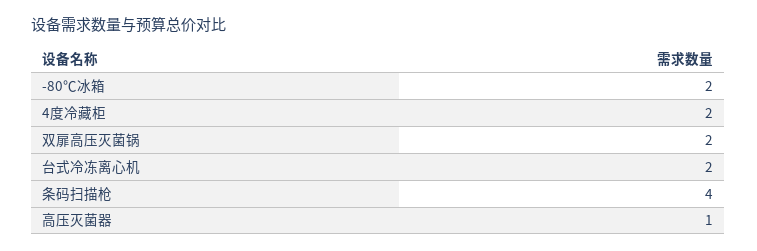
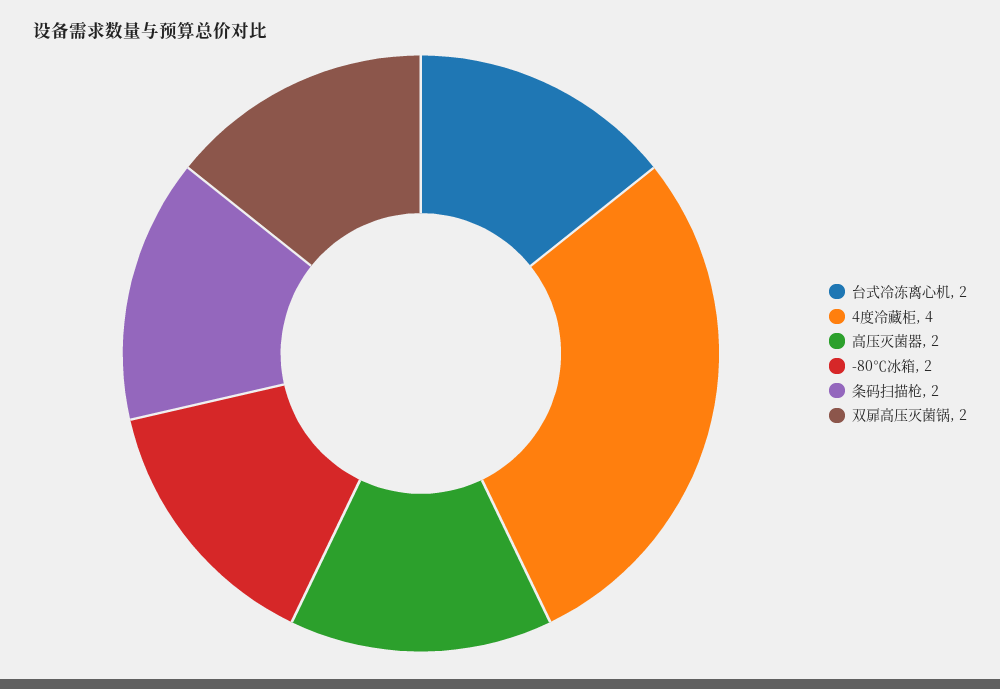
  {
    "-80℃冰箱": 2,
-   "4度冷藏柜": 2,
+   "4度冷藏柜": 4,
    "双扉高压灭菌锅": 2,
    "台式冷冻离心机": 2,
-   "条码扫描枪": 4,
+   "条码扫描枪": 2,
-   "高压灭菌器": 1
+   "高压灭菌器": 2
  }

